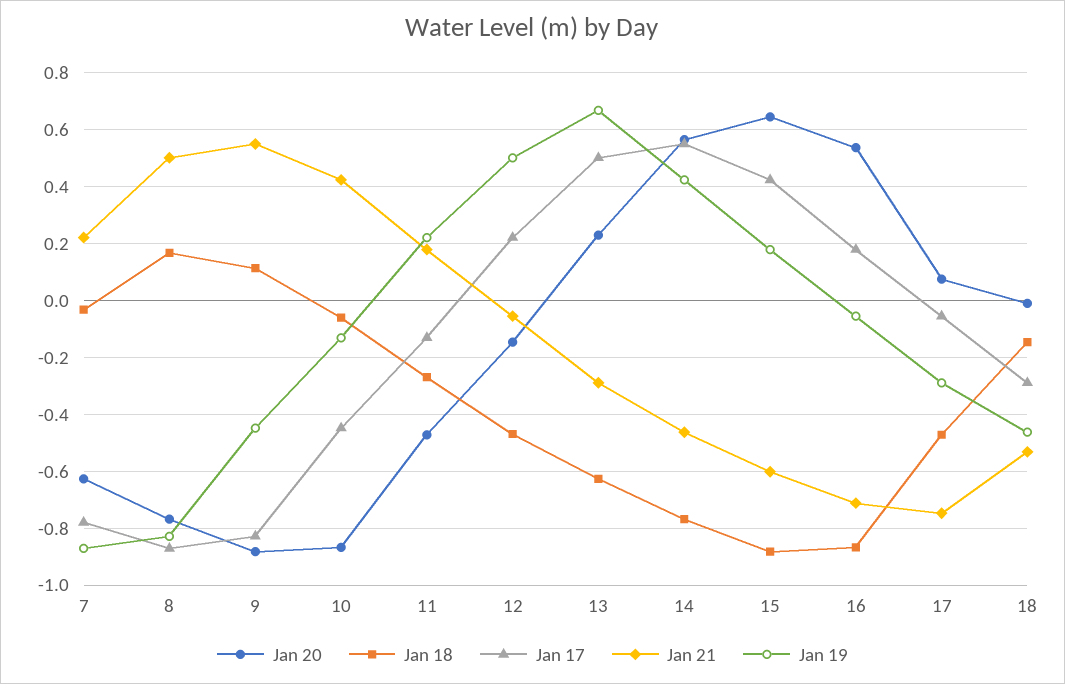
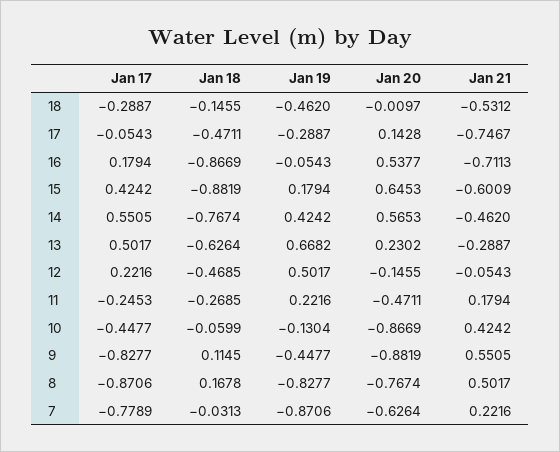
  {
    "Jan 20": {
      "7": -0.6264,
      "8": -0.7674,
      "9": -0.8819,
      "10": -0.8669,
      "11": -0.4711,
      "12": -0.1455,
      "13": 0.2302,
      "14": 0.5653,
      "15": 0.6453,
      "16": 0.5377,
-     "17": 0.075,
+     "17": 0.1428,
      "18": -0.0097
    },
    "Jan 18": {
      "7": -0.0313,
      "8": 0.1678,
      "9": 0.1145,
      "10": -0.0599,
      "11": -0.2685,
      "12": -0.4685,
      "13": -0.6264,
      "14": -0.7674,
      "15": -0.8819,
      "16": -0.8669,
      "17": -0.4711,
      "18": -0.1455
    },
    "Jan 17": {
      "7": -0.7789,
      "8": -0.8706,
      "9": -0.8277,
      "10": -0.4477,
-     "11": -0.125,
+     "11": -0.2453,
      "12": 0.2216,
      "13": 0.5017,
      "14": 0.5505,
      "15": 0.4242,
      "16": 0.1794,
      "17": -0.0543,
      "18": -0.2887
    },
    "Jan 21": {
      "7": 0.2216,
      "8": 0.5017,
      "9": 0.5505,
      "10": 0.4242,
      "11": 0.1794,
      "12": -0.0543,
      "13": -0.2887,
      "14": -0.462,
      "15": -0.6009,
      "16": -0.7113,
      "17": -0.7467,
      "18": -0.5312
    },
    "Jan 19": {
      "7": -0.8706,
      "8": -0.8277,
      "9": -0.4477,
      "10": -0.1304,
      "11": 0.2216,
      "12": 0.5017,
      "13": 0.6682,
      "14": 0.4242,
      "15": 0.1794,
      "16": -0.0543,
      "17": -0.2887,
      "18": -0.462
    }
  }

